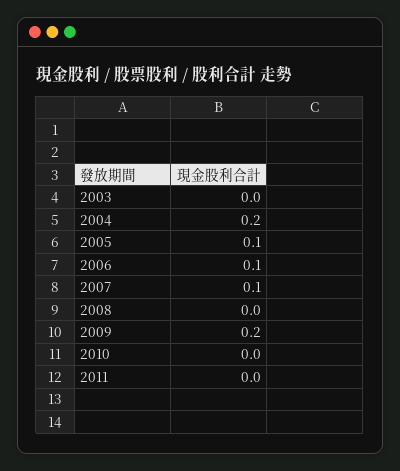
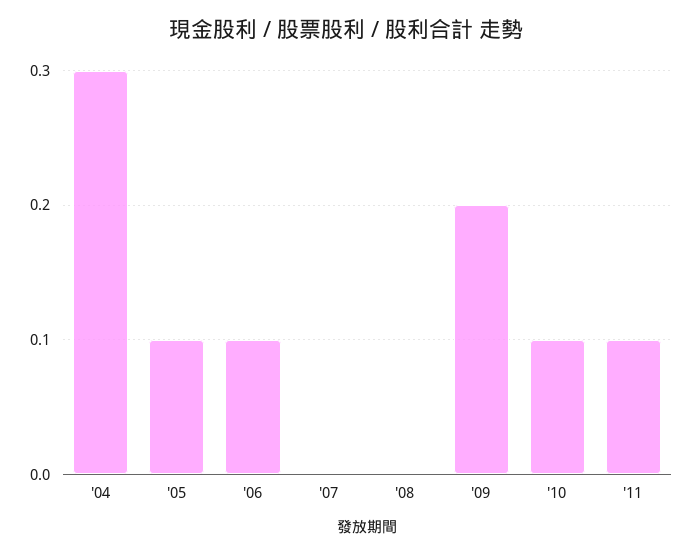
  {
-   "2003": 0,
-   "2004": 0.2,
+   "2004": 0.3,
    "2005": 0.1,
    "2006": 0.1,
-   "2007": 0.1,
+   "2007": 0,
    "2008": 0,
    "2009": 0.2,
-   "2010": 0,
+   "2010": 0.1,
-   "2011": 0
+   "2011": 0.1
  }

